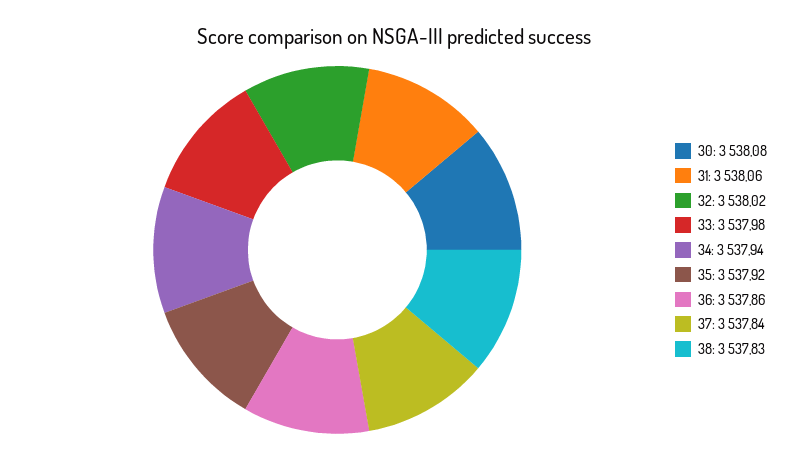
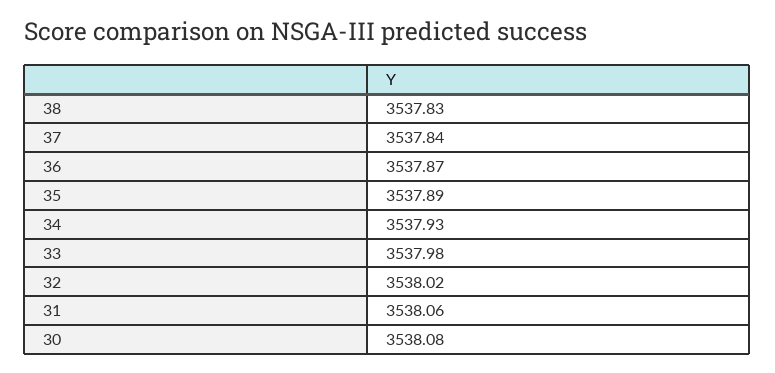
  {
    "30": 3538.08,
    "31": 3538.06,
    "32": 3538.02,
    "33": 3537.98,
-   "34": 3537.94,
+   "34": 3537.93,
-   "35": 3537.92,
+   "35": 3537.89,
-   "36": 3537.86,
+   "36": 3537.87,
    "37": 3537.84,
    "38": 3537.83
  }

